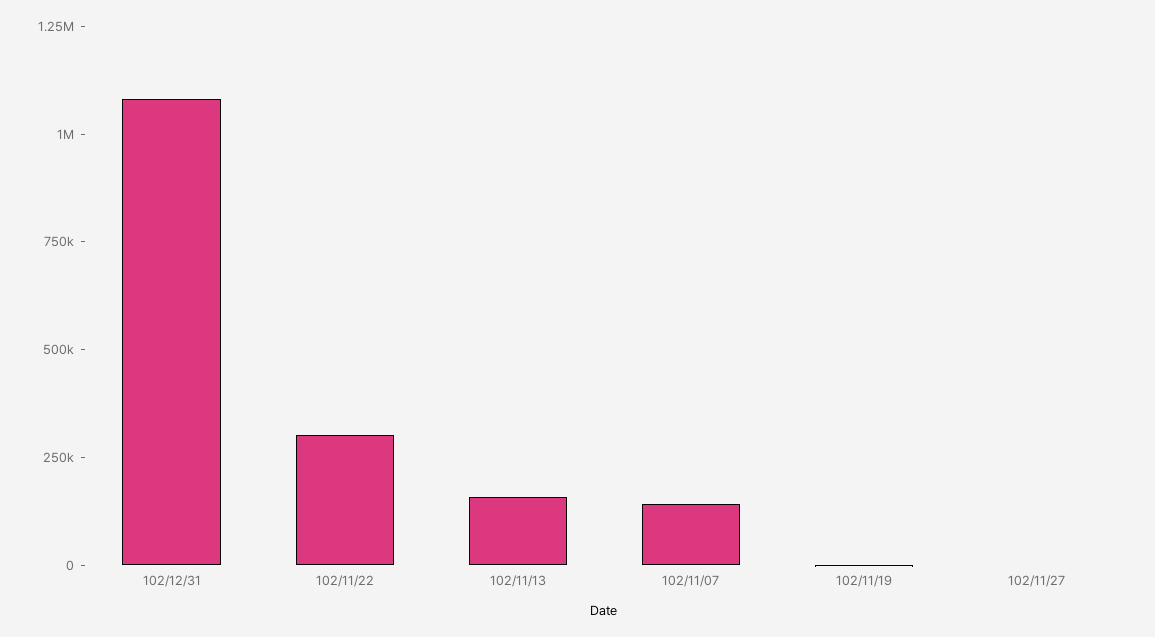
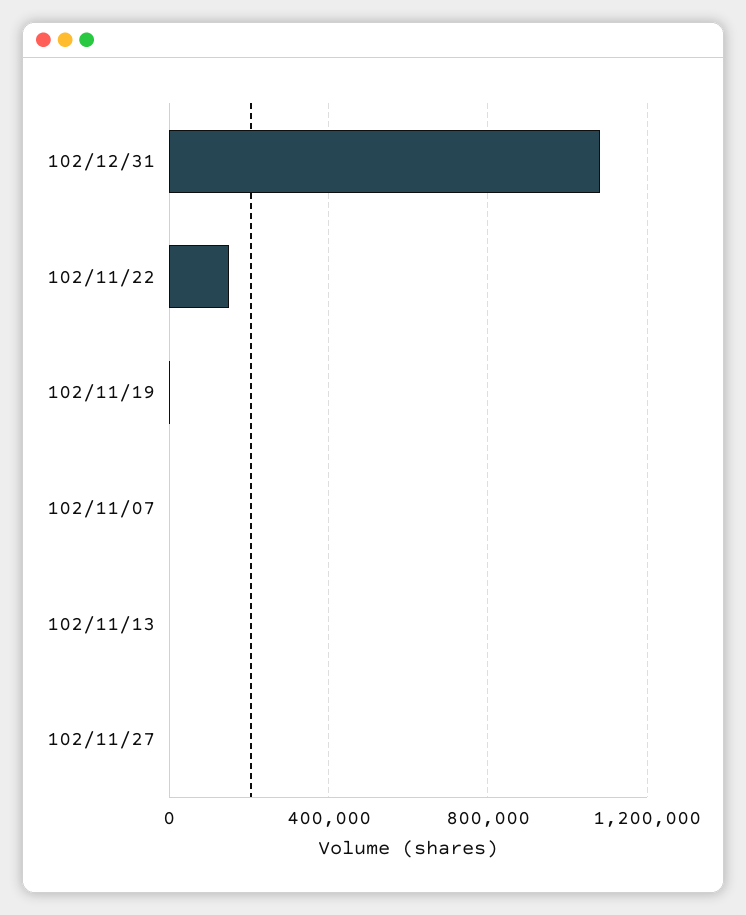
  {
    "102/12/31": 1100000,
-   "102/11/22": 300000,
+   "102/11/22": 150000,
-   "102/11/13": 150000,
+   "102/11/13": 0,
-   "102/11/07": 150000,
+   "102/11/07": 0,
    "102/11/19": 0,
    "102/11/27": 0
  }

